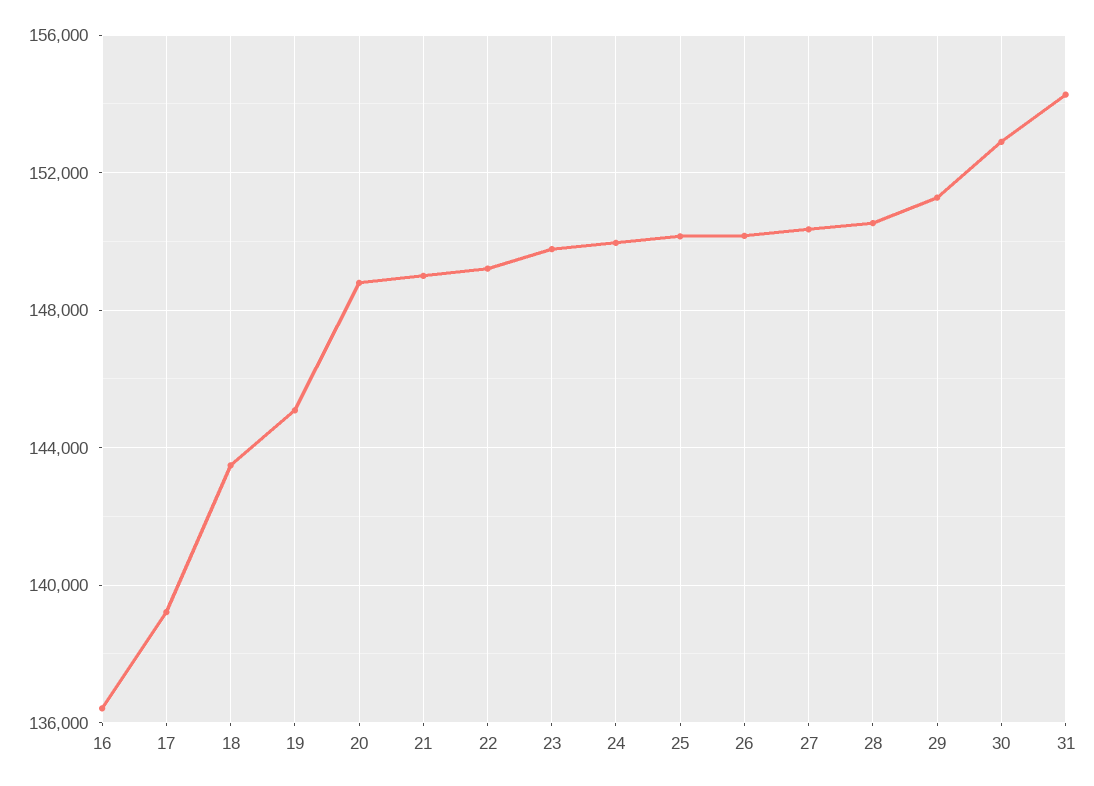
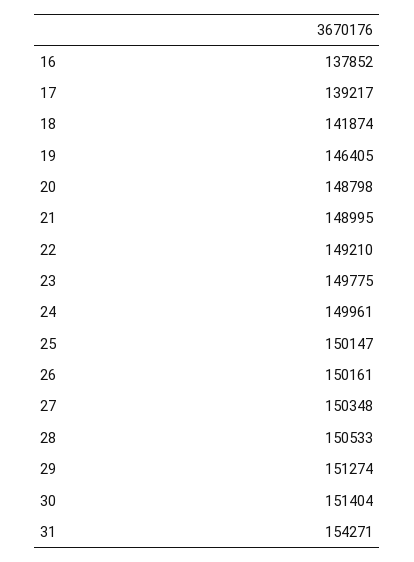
  {
-   "16": 136500,
+   "16": 137852,
    "17": 139217,
-   "18": 143500,
+   "18": 141874,
-   "19": 145000,
+   "19": 146405,
    "20": 148798,
    "21": 148995,
    "22": 149210,
    "23": 149775,
    "24": 149961,
    "25": 150147,
    "26": 150161,
    "27": 150348,
    "28": 150533,
    "29": 151274,
-   "30": 153000,
+   "30": 151404,
    "31": 154271
  }

